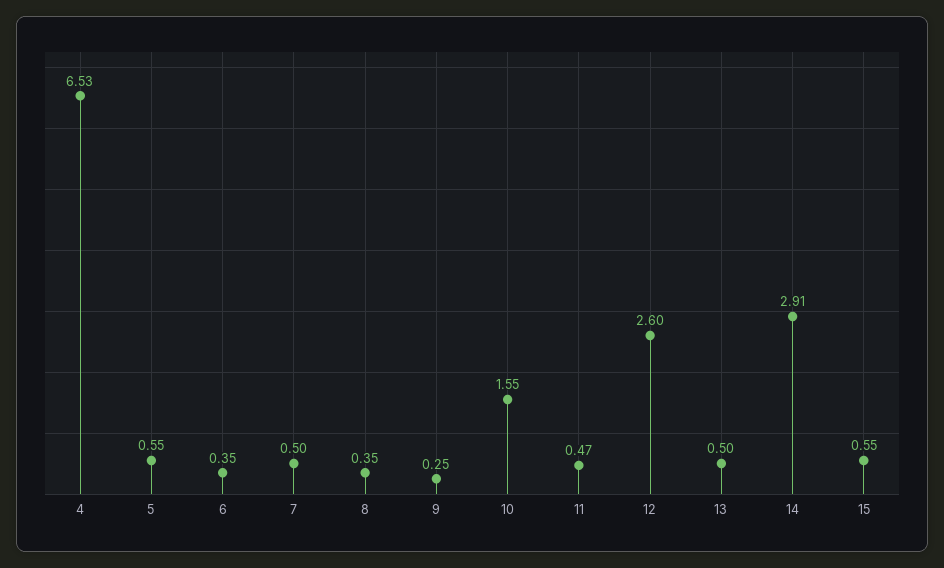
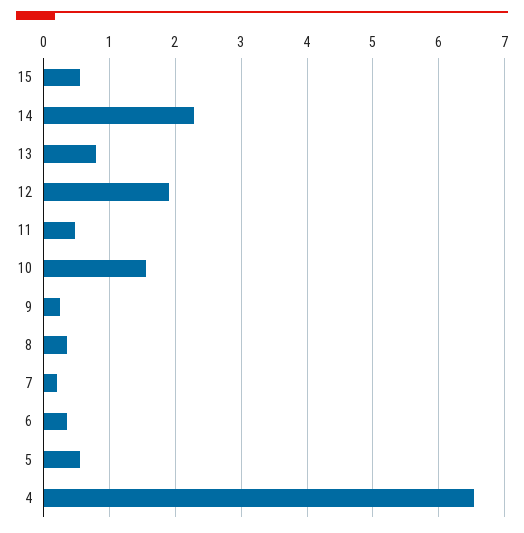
  {
    "4": 6.53,
    "5": 0.55,
    "6": 0.35,
-   "7": 0.5,
+   "7": 0.2,
    "8": 0.35,
    "9": 0.25,
    "10": 1.55,
    "11": 0.47,
-   "12": 2.6,
+   "12": 1.9,
-   "13": 0.5,
+   "13": 0.8,
-   "14": 2.91,
+   "14": 2.3,
    "15": 0.55
  }

